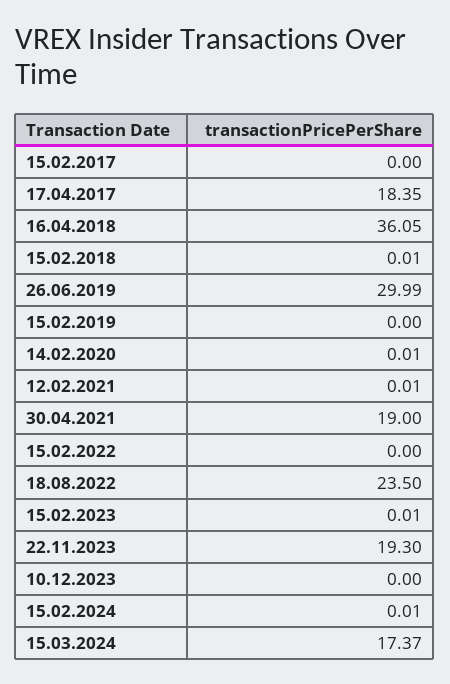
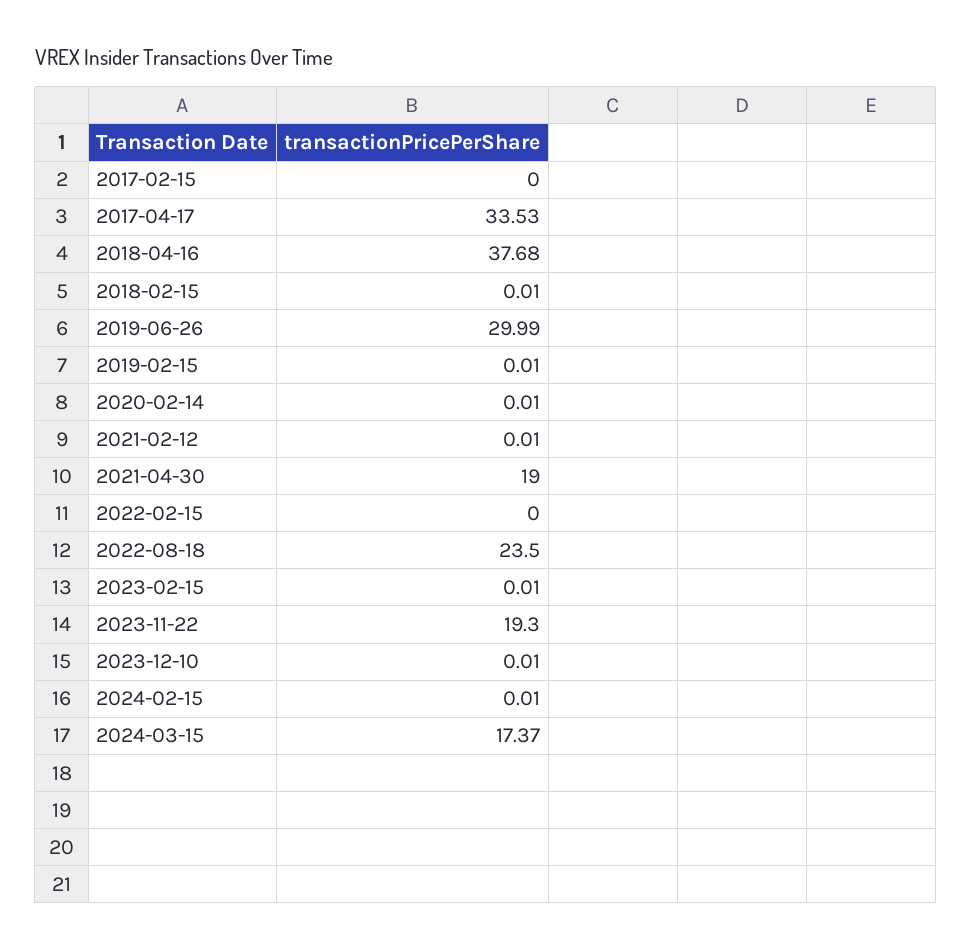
  {
    "15.02.2017": 0,
-   "17.04.2017": 18.35,
+   "17.04.2017": 33.53,
-   "16.04.2018": 36.05,
+   "16.04.2018": 37.68,
    "15.02.2018": 0.01,
    "26.06.2019": 29.99,
-   "15.02.2019": 0,
+   "15.02.2019": 0.01,
    "14.02.2020": 0.01,
    "12.02.2021": 0.01,
    "30.04.2021": 19,
    "15.02.2022": 0,
    "18.08.2022": 23.5,
    "15.02.2023": 0.01,
    "22.11.2023": 19.3,
-   "10.12.2023": 0,
+   "10.12.2023": 0.01,
    "15.02.2024": 0.01,
    "15.03.2024": 17.37
  }

